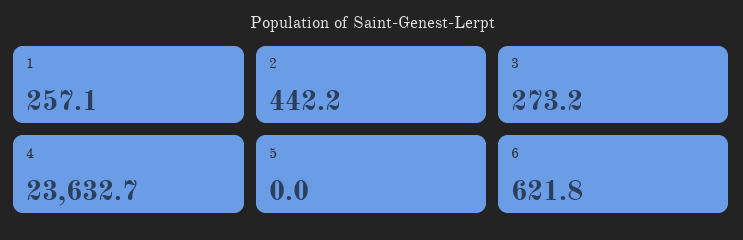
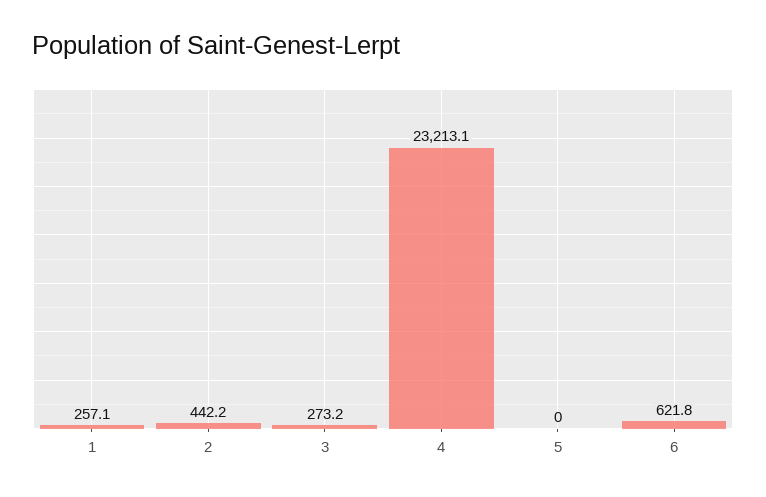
  {
    "1": 257.1,
    "2": 442.2,
    "3": 273.2,
-   "4": 23632.7,
+   "4": 23213.1,
    "5": 0,
    "6": 621.8
  }

